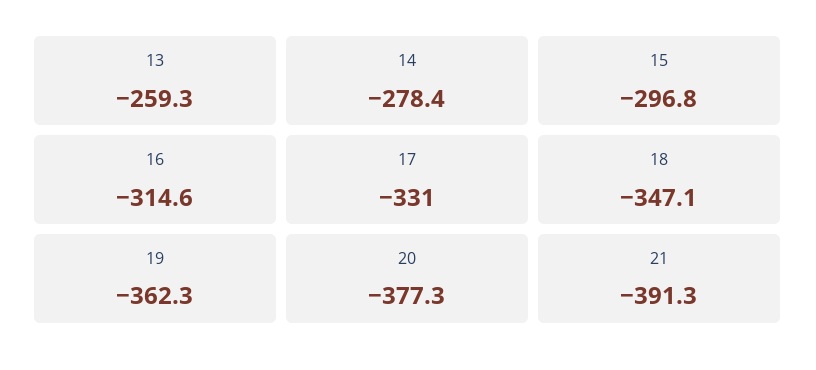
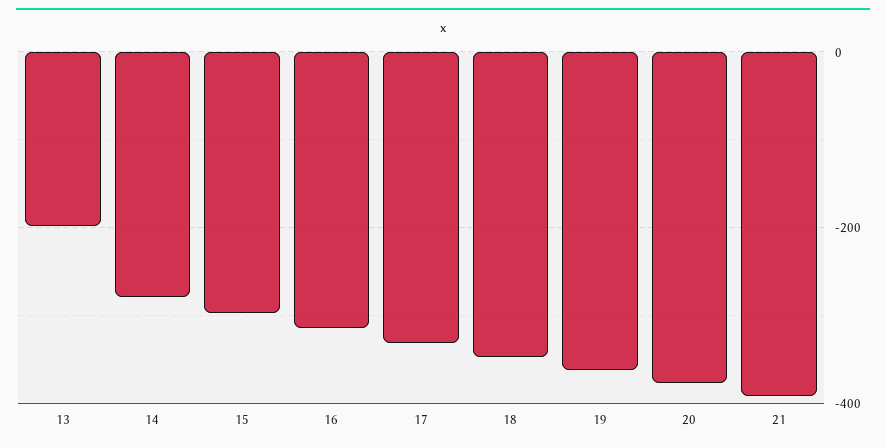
  {
-   "13": -259.3,
+   "13": -200,
    "14": -278.4,
    "15": -296.8,
    "16": -314.6,
    "17": -331,
    "18": -347.1,
    "19": -362.3,
    "20": -377.3,
    "21": -391.3
  }

